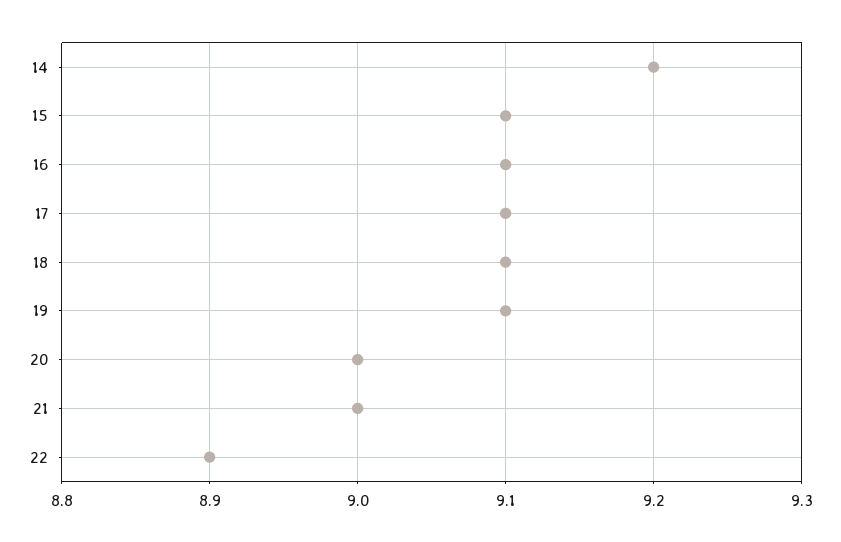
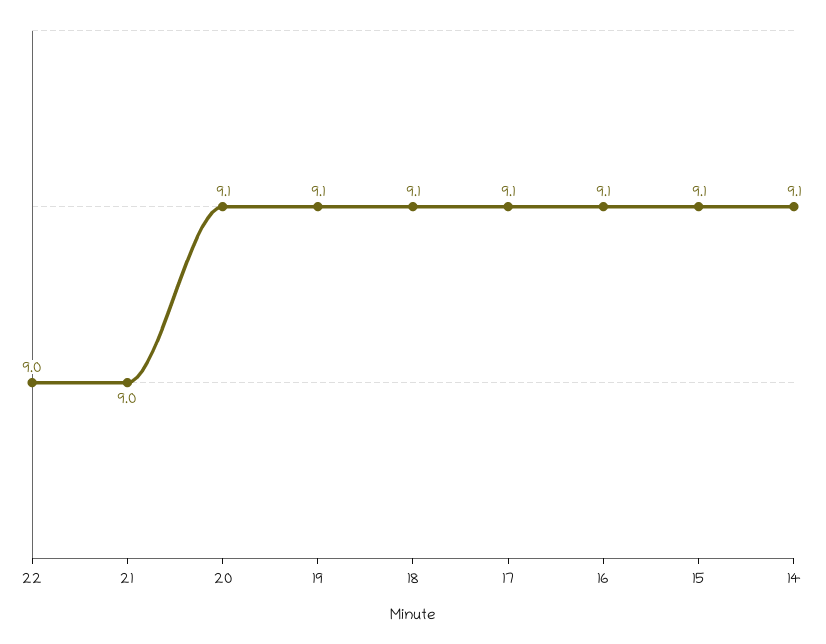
  {
-   "14": 9.2,
+   "14": 9.1,
    "15": 9.1,
    "16": 9.1,
    "17": 9.1,
    "18": 9.1,
    "19": 9.1,
-   "20": 9,
+   "20": 9.1,
    "21": 9,
-   "22": 8.9
+   "22": 9
  }

